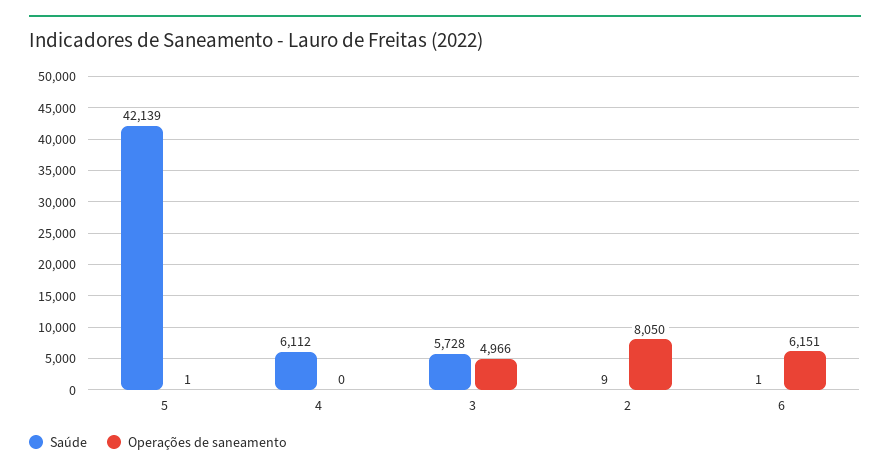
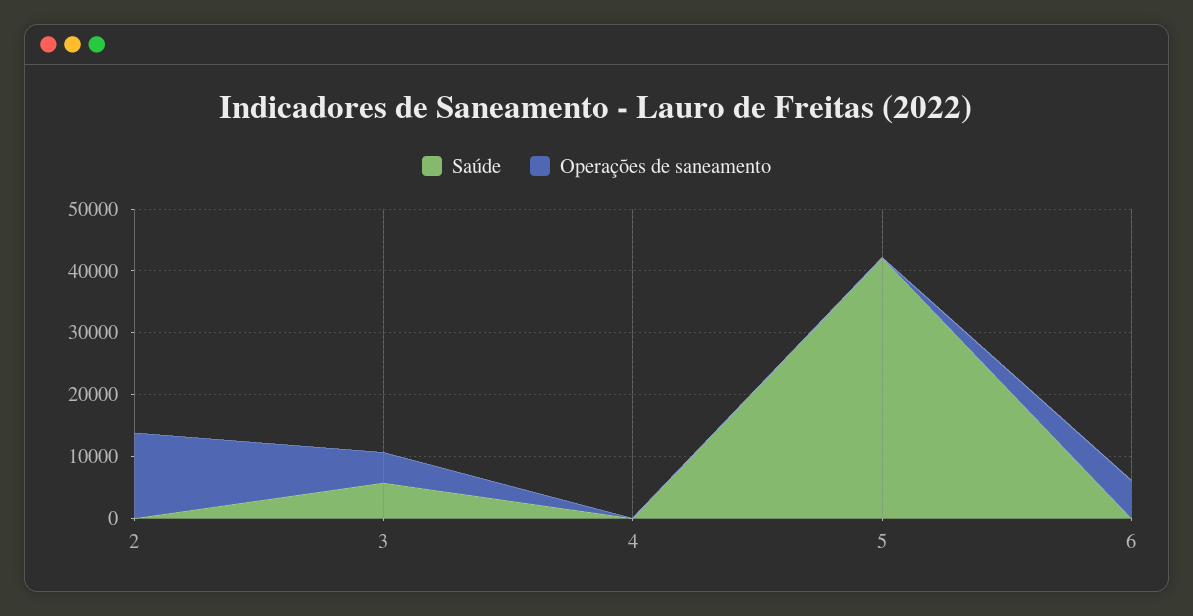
  {
    "Saúde": {
      "5": 42139,
-     "4": 6112,
+     "4": 0,
      "3": 5728,
      "2": 9,
      "6": 1
    },
    "Operações de saneamento": {
      "5": 1,
      "4": 0,
      "3": 4966,
-     "2": 8050,
+     "2": 14000,
      "6": 6151
    }
  }

